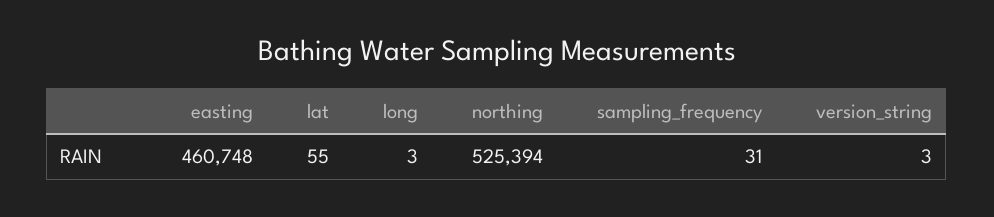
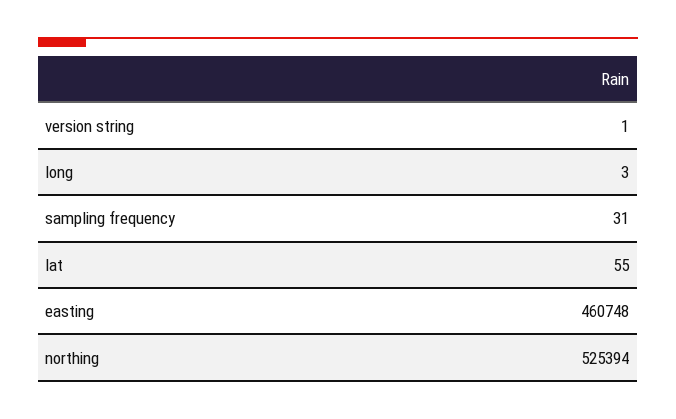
  {
    "easting": 460748,
    "lat": 55,
    "long": 3,
    "northing": 525394,
    "sampling_frequency": 31,
-   "version_string": 3
+   "version_string": 1
  }

